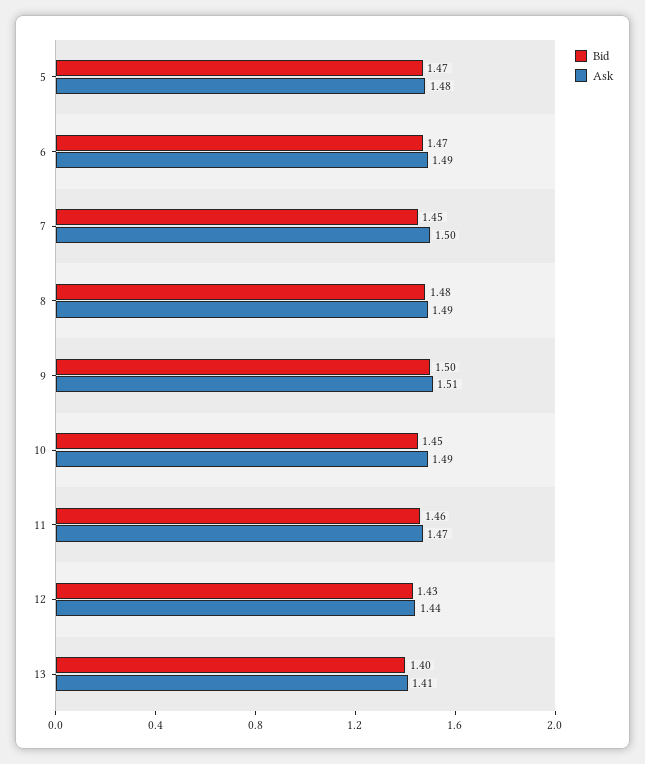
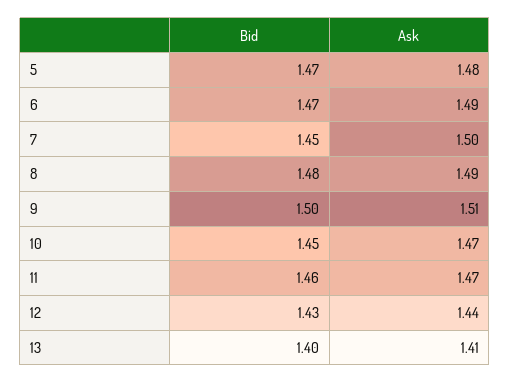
  {
    "Bid": {
      "5": 1.47,
      "6": 1.47,
      "7": 1.45,
      "8": 1.48,
      "9": 1.5,
      "10": 1.45,
      "11": 1.46,
      "12": 1.43,
      "13": 1.4
    },
    "Ask": {
      "5": 1.48,
      "6": 1.49,
      "7": 1.5,
      "8": 1.49,
      "9": 1.51,
-     "10": 1.49,
+     "10": 1.47,
      "11": 1.47,
      "12": 1.44,
      "13": 1.41
    }
  }

